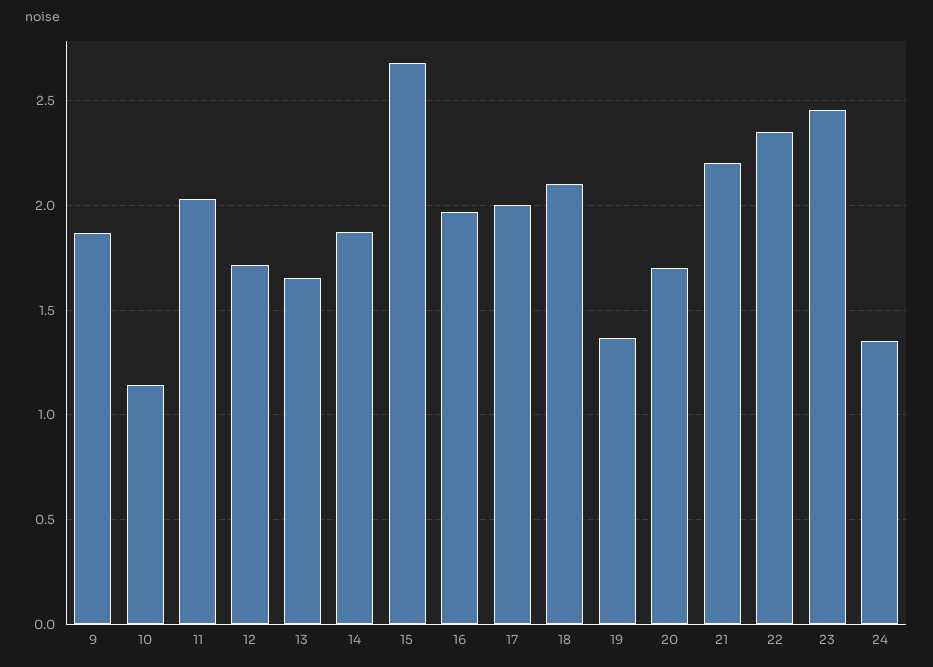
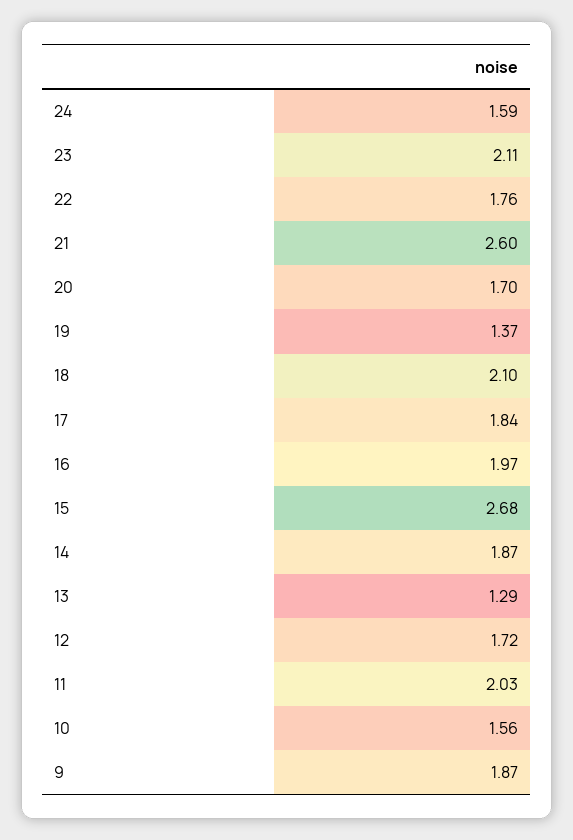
  {
    "9": 1.87,
-   "10": 1.15,
+   "10": 1.56,
    "11": 2.03,
    "12": 1.72,
-   "13": 1.65,
+   "13": 1.29,
    "14": 1.87,
    "15": 2.68,
    "16": 1.97,
-   "17": 2,
+   "17": 1.84,
    "18": 2.1,
    "19": 1.37,
    "20": 1.7,
-   "21": 2.2,
+   "21": 2.6,
-   "22": 2.35,
+   "22": 1.76,
-   "23": 2.45,
+   "23": 2.11,
-   "24": 1.35
+   "24": 1.59
  }

